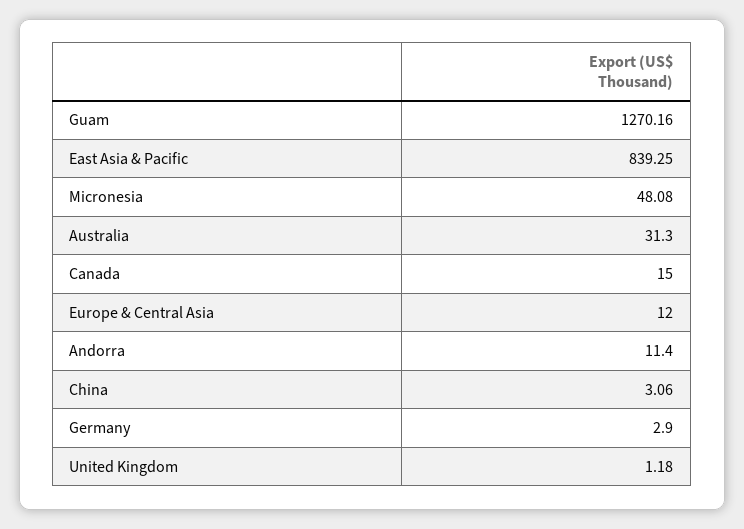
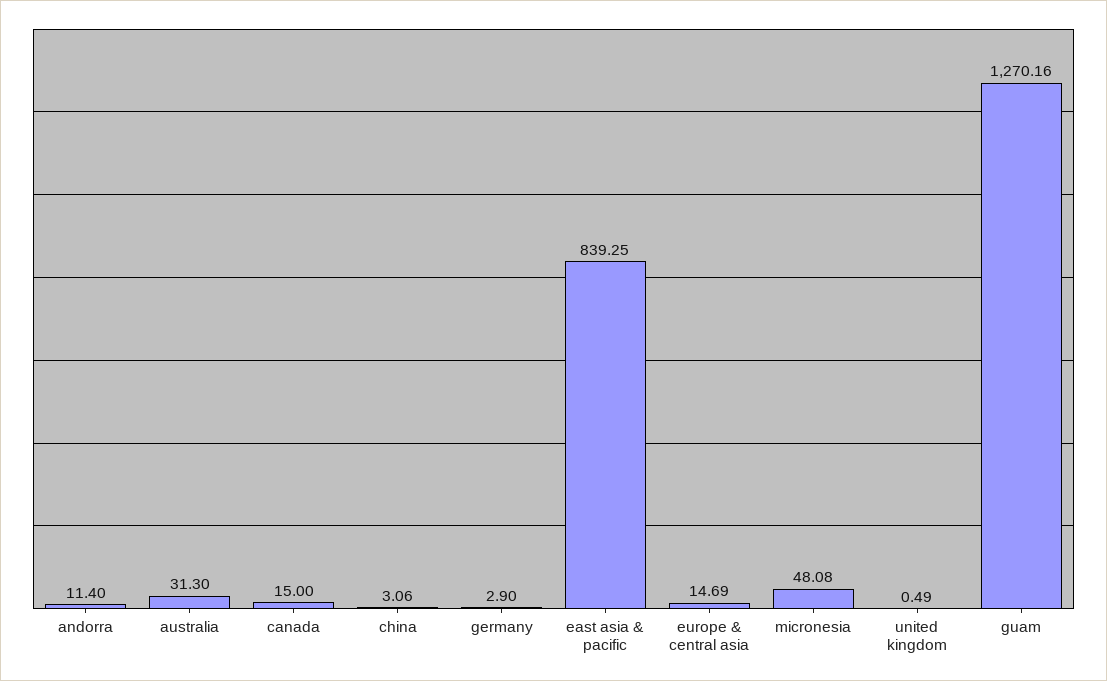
  {
    "Guam": 1270.16,
    "East Asia & Pacific": 839.25,
    "Micronesia": 48.08,
    "Australia": 31.3,
    "Canada": 15,
-   "Europe & Central Asia": 12,
+   "Europe & Central Asia": 14.69,
    "Andorra": 11.4,
    "China": 3.06,
    "Germany": 2.9,
-   "United Kingdom": 1.18
+   "United Kingdom": 0.49
  }

